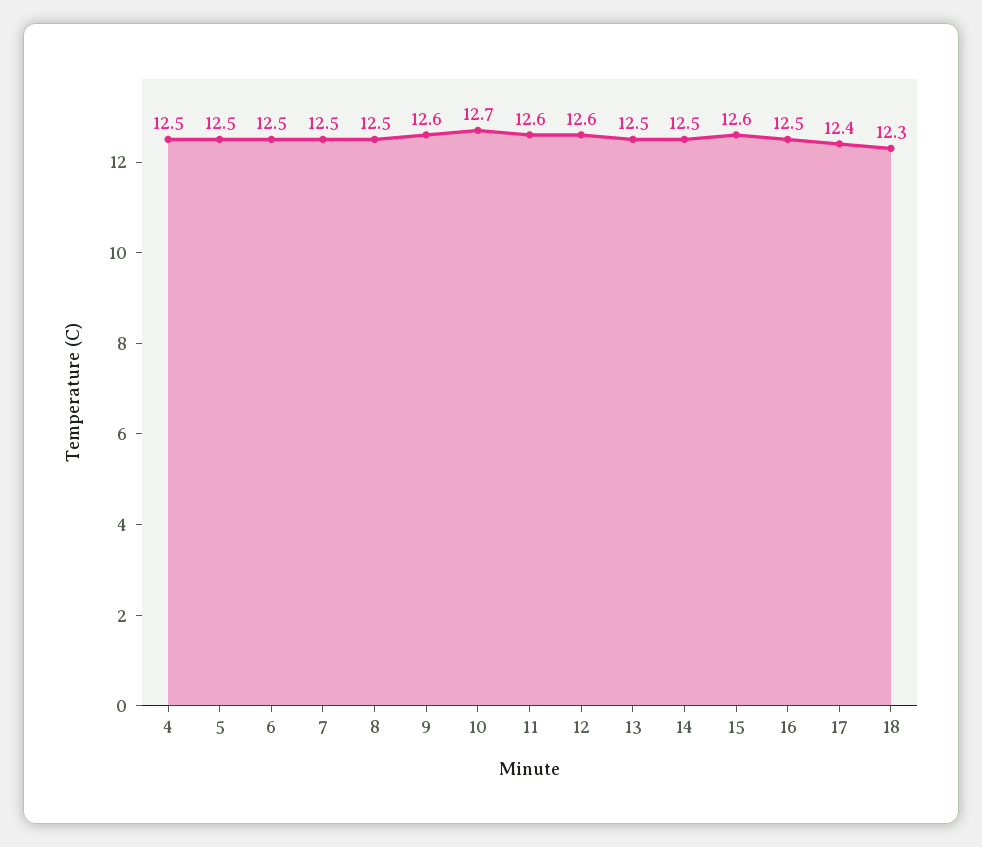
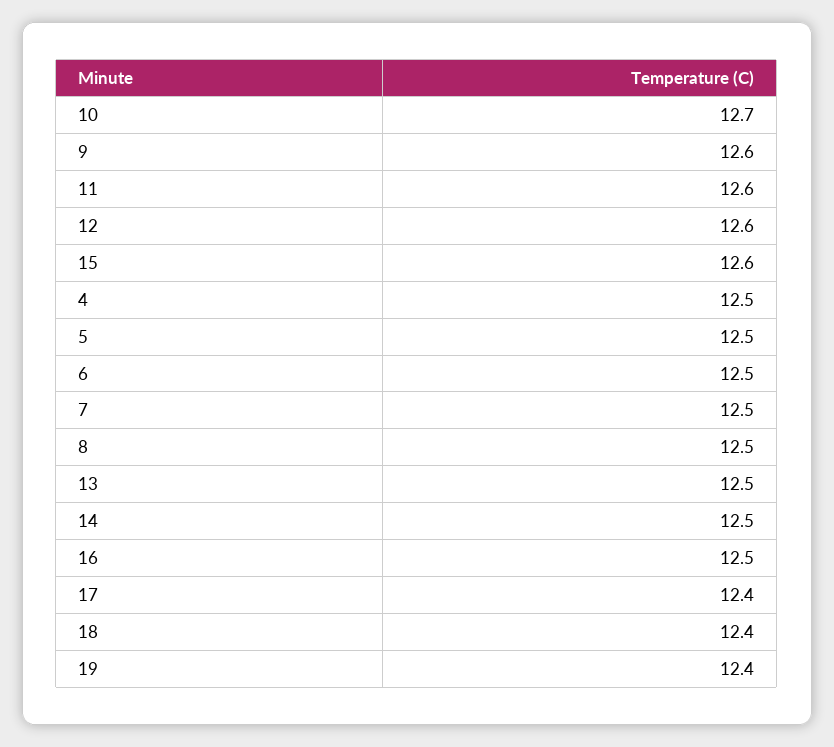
  {
    "4": 12.5,
    "5": 12.5,
    "6": 12.5,
    "7": 12.5,
    "8": 12.5,
    "9": 12.6,
    "10": 12.7,
    "11": 12.6,
    "12": 12.6,
    "13": 12.5,
    "14": 12.5,
    "15": 12.6,
    "16": 12.5,
    "17": 12.4,
-   "18": 12.3
+   "18": 12.4,
+   "19": 12.4
  }

